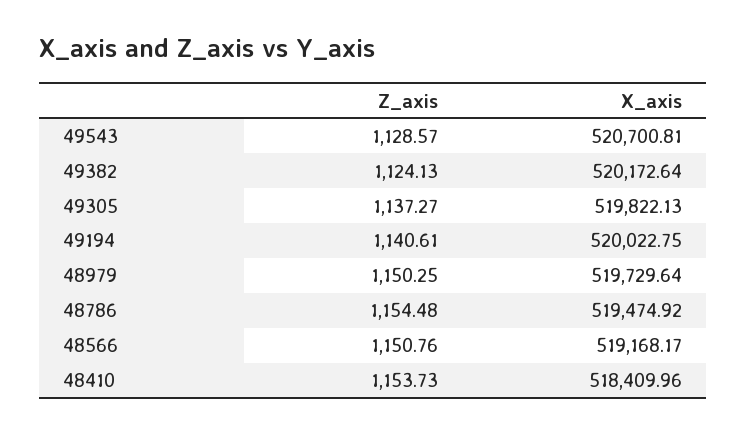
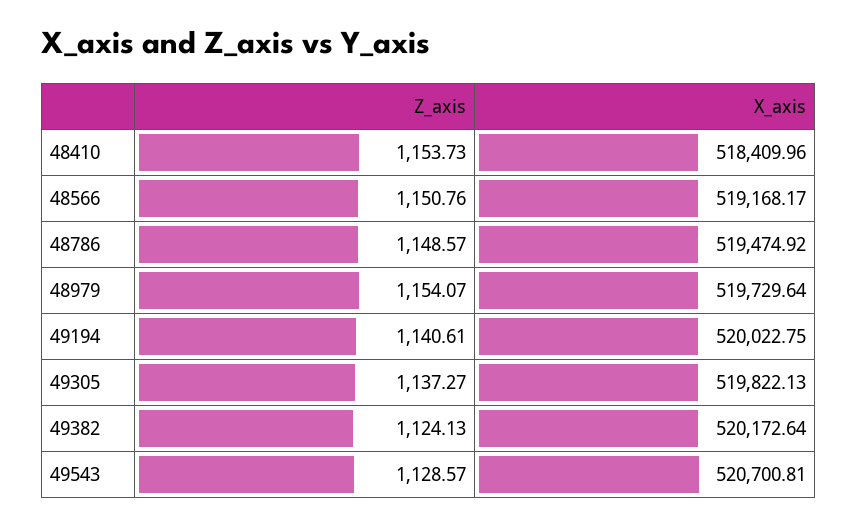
  {
    "Z_axis": {
      "49543": 1128.57,
      "49382": 1124.13,
      "49305": 1137.27,
      "49194": 1140.61,
-     "48979": 1150.25,
+     "48979": 1154.07,
-     "48786": 1154.48,
+     "48786": 1148.57,
      "48566": 1150.76,
      "48410": 1153.73
    },
    "X_axis": {
      "49543": 520700.81,
      "49382": 520172.64,
      "49305": 519822.13,
      "49194": 520022.75,
      "48979": 519729.64,
      "48786": 519474.92,
      "48566": 519168.17,
      "48410": 518409.96
    }
  }

